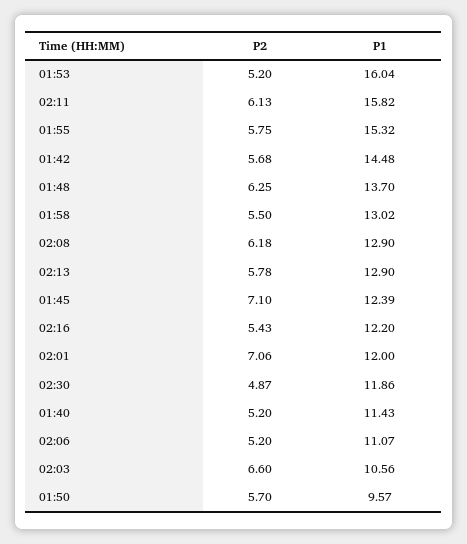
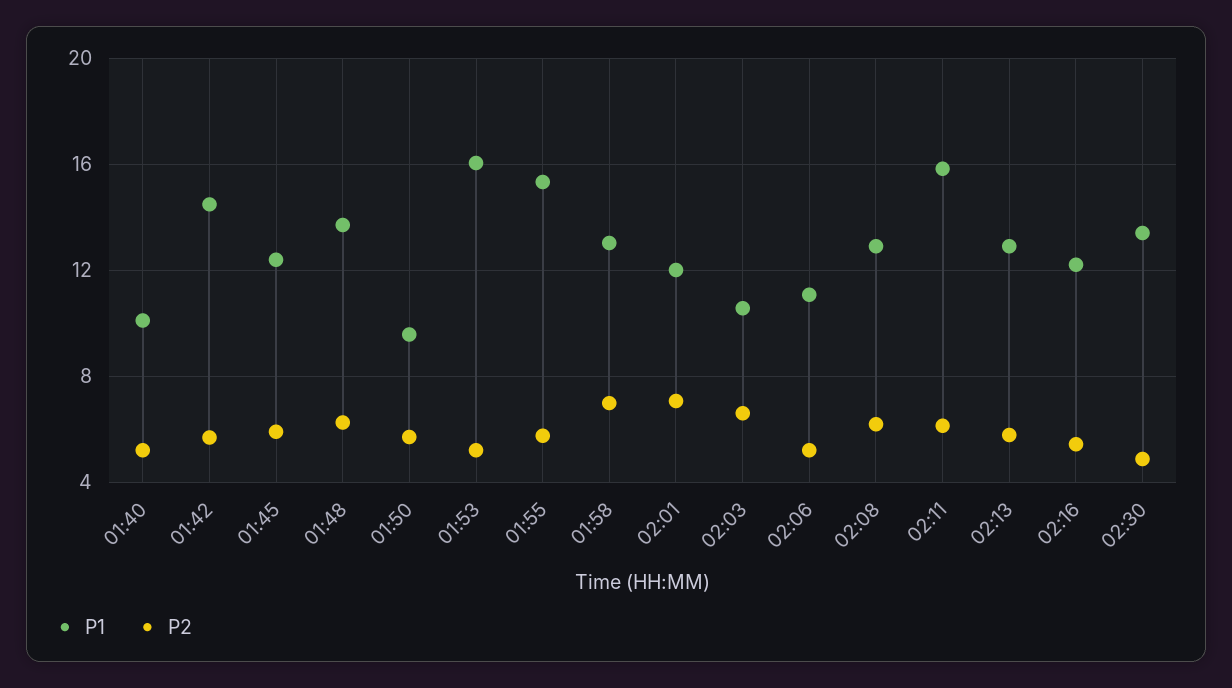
  {
    "P2": {
      "01:53": 5.2,
      "02:11": 6.13,
      "01:55": 5.75,
      "01:42": 5.68,
      "01:48": 6.25,
-     "01:58": 5.5,
+     "01:58": 7,
      "02:08": 6.18,
      "02:13": 5.78,
-     "01:45": 7.1,
+     "01:45": 6,
      "02:16": 5.43,
      "02:01": 7.06,
      "02:30": 4.87,
      "01:40": 5.2,
      "02:06": 5.2,
      "02:03": 6.6,
      "01:50": 5.7
    },
    "P1": {
      "01:53": 16.04,
      "02:11": 15.82,
      "01:55": 15.32,
      "01:42": 14.48,
      "01:48": 13.7,
      "01:58": 13.02,
      "02:08": 12.9,
      "02:13": 12.9,
      "01:45": 12.39,
      "02:16": 12.2,
      "02:01": 12,
-     "02:30": 11.86,
+     "02:30": 13.5,
-     "01:40": 11.43,
+     "01:40": 10,
      "02:06": 11.07,
      "02:03": 10.56,
      "01:50": 9.57
    }
  }

